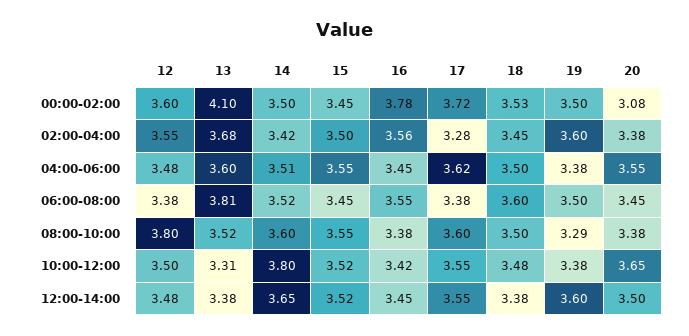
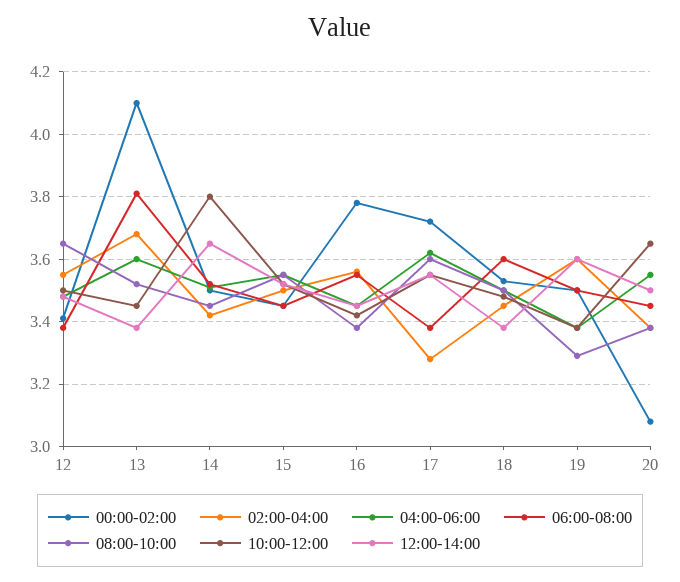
  {
    "00:00-02:00": {
-     "12": 3.6,
+     "12": 3.4,
      "13": 4.1,
      "14": 3.5,
      "15": 3.45,
      "16": 3.78,
      "17": 3.72,
      "18": 3.53,
      "19": 3.5,
      "20": 3.08
    },
    "02:00-04:00": {
      "12": 3.55,
      "13": 3.68,
      "14": 3.42,
      "15": 3.5,
      "16": 3.56,
      "17": 3.28,
      "18": 3.45,
      "19": 3.6,
      "20": 3.38
    },
    "04:00-06:00": {
      "12": 3.48,
      "13": 3.6,
      "14": 3.51,
      "15": 3.55,
      "16": 3.45,
      "17": 3.62,
      "18": 3.5,
      "19": 3.38,
      "20": 3.55
    },
    "06:00-08:00": {
      "12": 3.38,
      "13": 3.81,
      "14": 3.52,
      "15": 3.45,
      "16": 3.55,
      "17": 3.38,
      "18": 3.6,
      "19": 3.5,
      "20": 3.45
    },
    "08:00-10:00": {
-     "12": 3.8,
+     "12": 3.65,
      "13": 3.52,
-     "14": 3.6,
+     "14": 3.45,
      "15": 3.55,
      "16": 3.38,
      "17": 3.6,
      "18": 3.5,
      "19": 3.29,
      "20": 3.38
    },
    "10:00-12:00": {
      "12": 3.5,
-     "13": 3.31,
+     "13": 3.45,
      "14": 3.8,
      "15": 3.52,
      "16": 3.42,
      "17": 3.55,
      "18": 3.48,
      "19": 3.38,
      "20": 3.65
    },
    "12:00-14:00": {
      "12": 3.48,
      "13": 3.38,
      "14": 3.65,
      "15": 3.52,
      "16": 3.45,
      "17": 3.55,
      "18": 3.38,
      "19": 3.6,
      "20": 3.5
    }
  }

